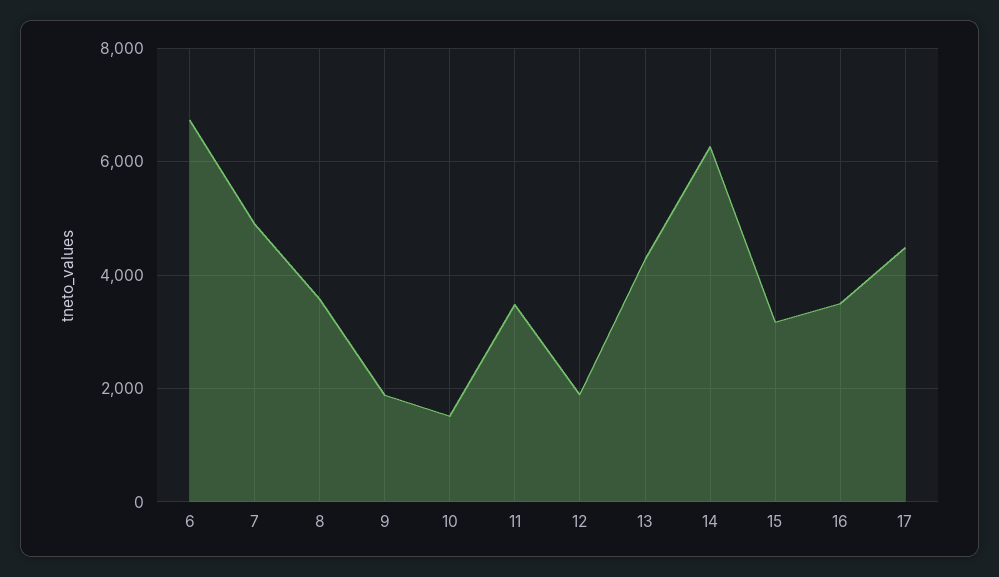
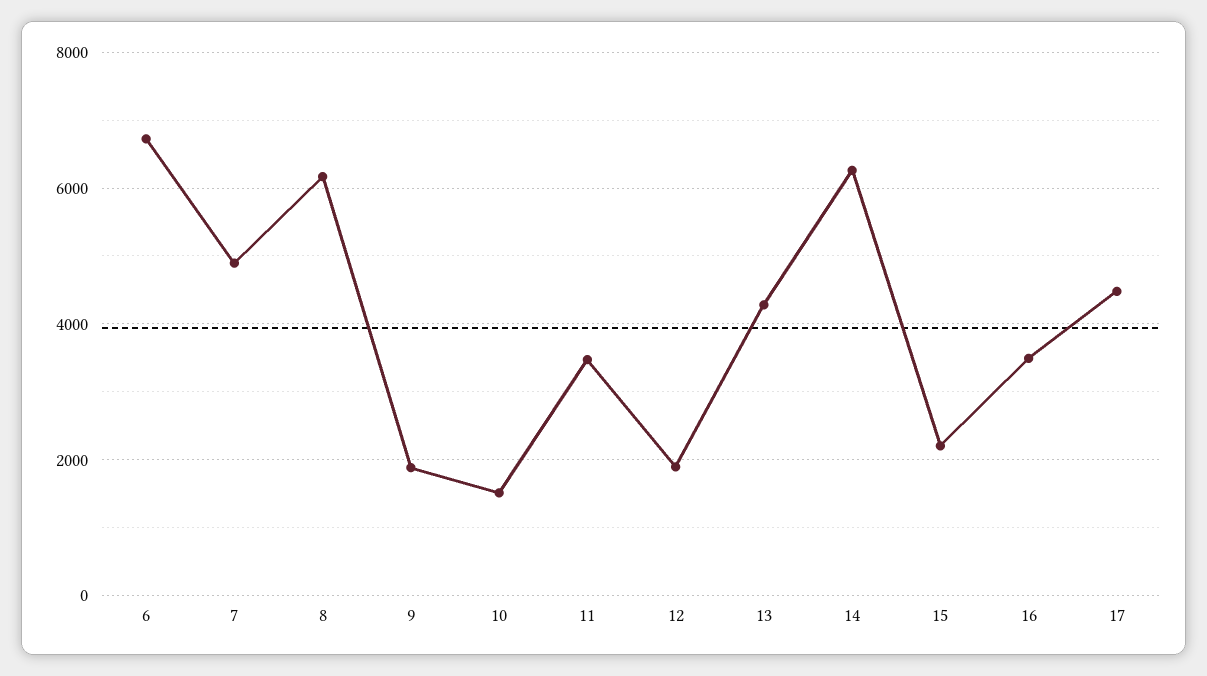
  {
    "6": 6800,
    "7": 4800,
-   "8": 3600,
+   "8": 6200,
    "9": 1800,
    "10": 1600,
    "11": 3400,
    "12": 1800,
    "13": 4200,
    "14": 6200,
-   "15": 3200,
+   "15": 2200,
    "16": 3400,
    "17": 4400
  }

